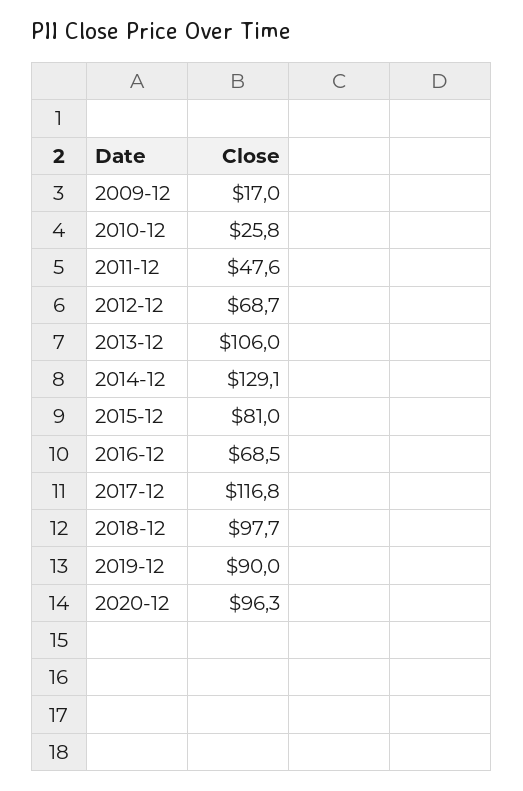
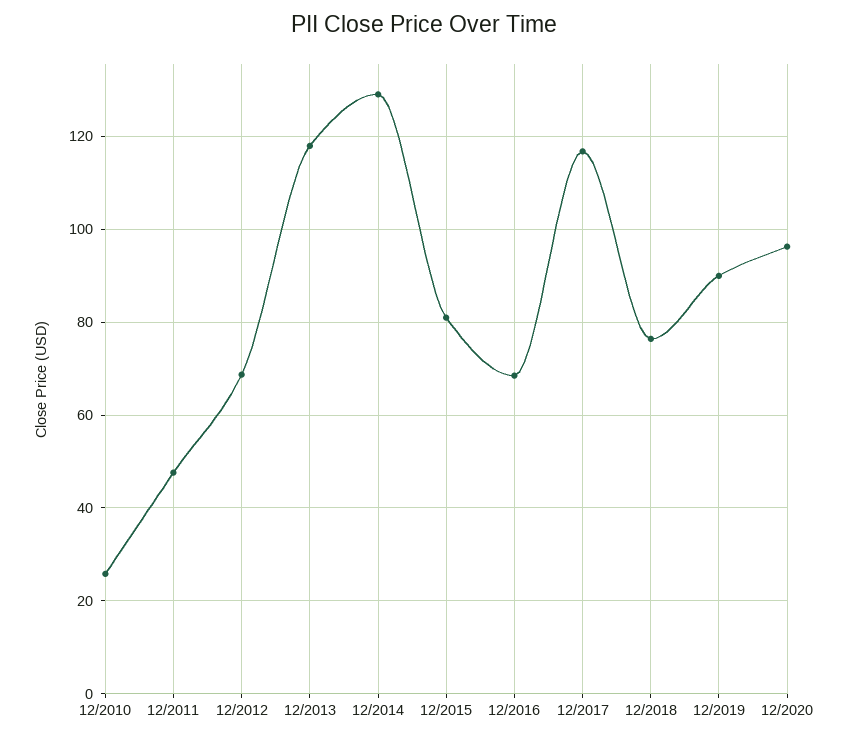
  {
-   "2009-12": 17,
    "2010-12": 25.8,
    "2011-12": 47.6,
    "2012-12": 68.7,
-   "2013-12": 106,
+   "2013-12": 118,
    "2014-12": 129.1,
    "2015-12": 81,
    "2016-12": 68.5,
    "2017-12": 116.8,
-   "2018-12": 97.7,
+   "2018-12": 76,
    "2019-12": 90,
    "2020-12": 96.3
  }

